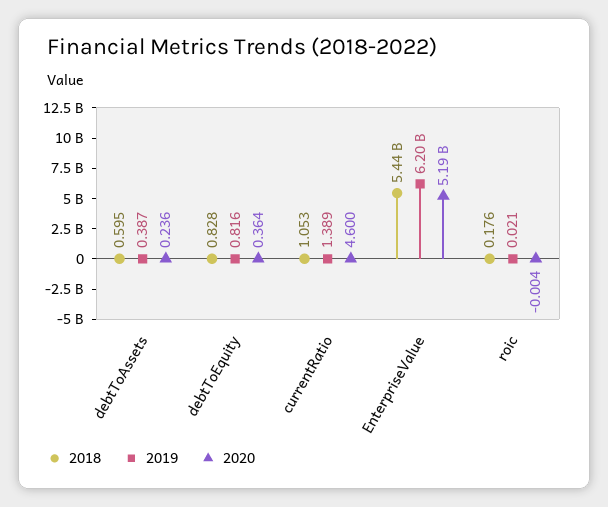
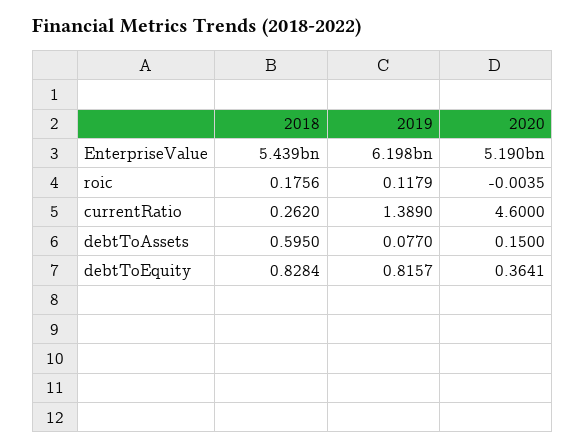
  {
    "2018": {
      "debtToAssets": 0.595,
      "debtToEquity": 0.8284,
-     "currentRatio": 1.053,
+     "currentRatio": 0.262,
      "EnterpriseValue": 5439000000,
      "roic": 0.1756
    },
    "2019": {
-     "debtToAssets": 0.387,
+     "debtToAssets": 0.077,
      "debtToEquity": 0.8157,
      "currentRatio": 1.389,
      "EnterpriseValue": 6198000000,
-     "roic": 0.021
+     "roic": 0.1179
    },
    "2020": {
-     "debtToAssets": 0.236,
+     "debtToAssets": 0.15,
      "debtToEquity": 0.3641,
      "currentRatio": 4.6,
      "EnterpriseValue": 5190000000,
      "roic": -0.0035
    }
  }

